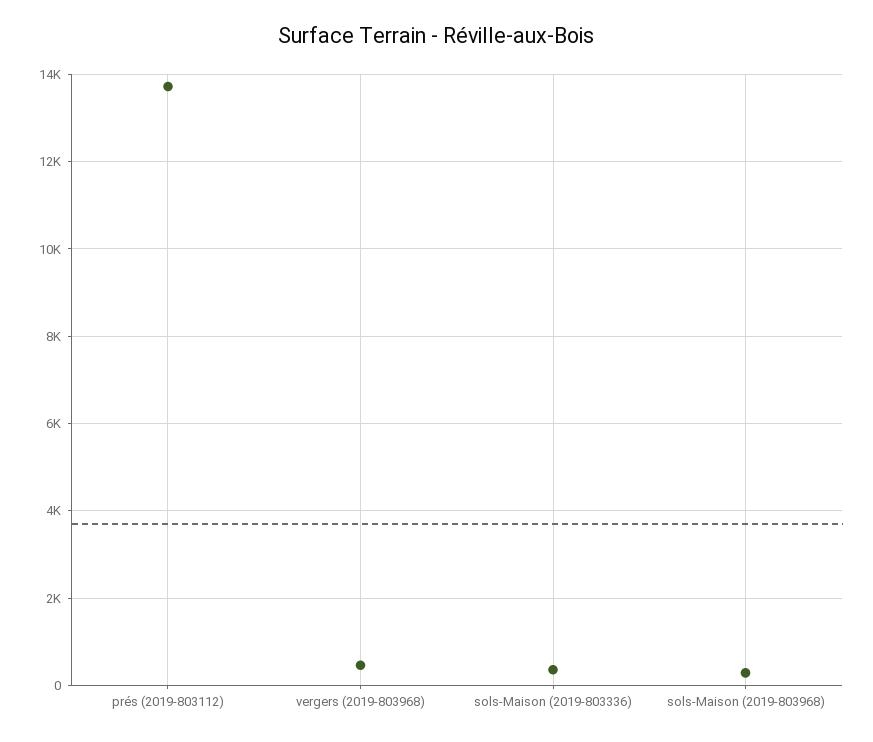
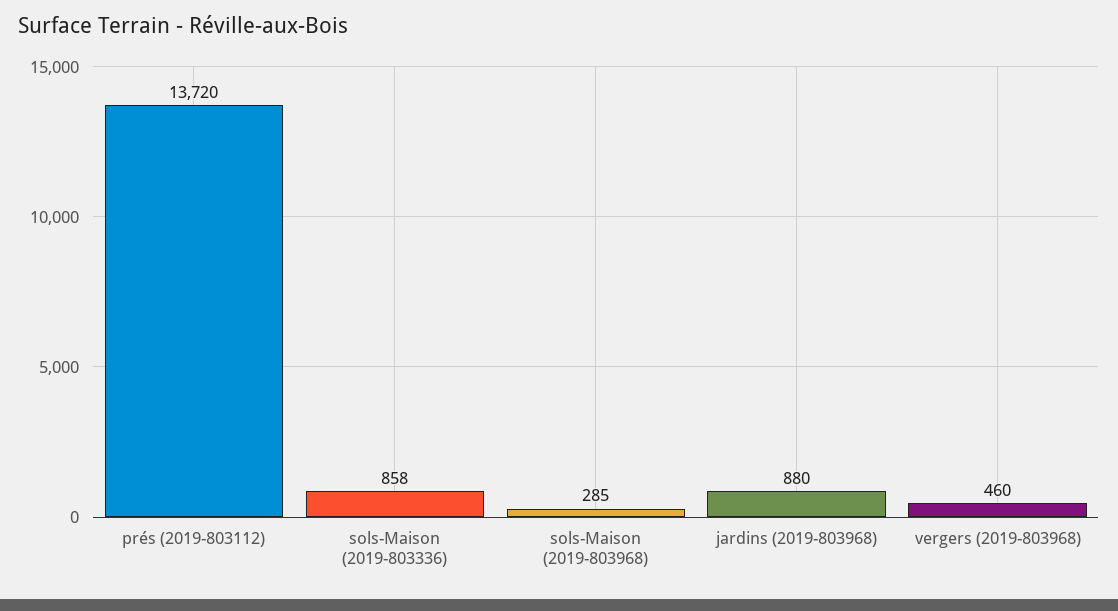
  {
    "prés (2019-803112)": 13720,
    "vergers (2019-803968)": 460,
-   "sols-Maison (2019-803336)": 400,
+   "sols-Maison (2019-803336)": 858,
-   "sols-Maison (2019-803968)": 285
+   "sols-Maison (2019-803968)": 285,
+   "jardins (2019-803968)": 880
  }

